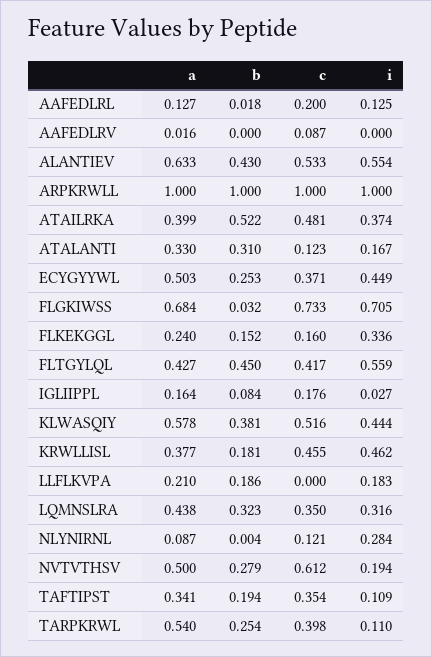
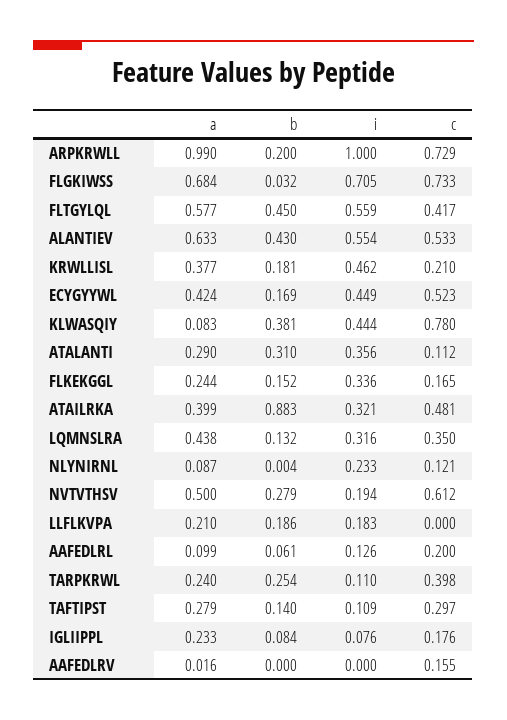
  {
    "a": {
-     "AAFEDLRL": 0.127,
+     "AAFEDLRL": 0.099,
      "AAFEDLRV": 0.016,
      "ALANTIEV": 0.633,
-     "ARPKRWLL": 1,
+     "ARPKRWLL": 0.99,
      "ATAILRKA": 0.399,
-     "ATALANTI": 0.33,
+     "ATALANTI": 0.29,
-     "ECYGYYWL": 0.503,
+     "ECYGYYWL": 0.424,
      "FLGKIWSS": 0.684,
-     "FLKEKGGL": 0.24,
+     "FLKEKGGL": 0.244,
-     "FLTGYLQL": 0.427,
+     "FLTGYLQL": 0.577,
-     "IGLIIPPL": 0.164,
+     "IGLIIPPL": 0.233,
-     "KLWASQIY": 0.578,
+     "KLWASQIY": 0.083,
      "KRWLLISL": 0.377,
      "LLFLKVPA": 0.21,
      "LQMNSLRA": 0.438,
      "NLYNIRNL": 0.087,
      "NVTVTHSV": 0.5,
-     "TAFTIPST": 0.341,
+     "TAFTIPST": 0.279,
-     "TARPKRWL": 0.54
+     "TARPKRWL": 0.24
    },
    "b": {
-     "AAFEDLRL": 0.018,
+     "AAFEDLRL": 0.061,
      "AAFEDLRV": 0,
      "ALANTIEV": 0.43,
-     "ARPKRWLL": 1,
+     "ARPKRWLL": 0.2,
-     "ATAILRKA": 0.522,
+     "ATAILRKA": 0.883,
      "ATALANTI": 0.31,
-     "ECYGYYWL": 0.253,
+     "ECYGYYWL": 0.169,
      "FLGKIWSS": 0.032,
      "FLKEKGGL": 0.152,
      "FLTGYLQL": 0.45,
      "IGLIIPPL": 0.084,
      "KLWASQIY": 0.381,
      "KRWLLISL": 0.181,
      "LLFLKVPA": 0.186,
-     "LQMNSLRA": 0.323,
+     "LQMNSLRA": 0.132,
      "NLYNIRNL": 0.004,
      "NVTVTHSV": 0.279,
-     "TAFTIPST": 0.194,
+     "TAFTIPST": 0.14,
      "TARPKRWL": 0.254
    },
    "c": {
      "AAFEDLRL": 0.2,
-     "AAFEDLRV": 0.087,
+     "AAFEDLRV": 0.155,
      "ALANTIEV": 0.533,
-     "ARPKRWLL": 1,
+     "ARPKRWLL": 0.729,
      "ATAILRKA": 0.481,
-     "ATALANTI": 0.123,
+     "ATALANTI": 0.112,
-     "ECYGYYWL": 0.371,
+     "ECYGYYWL": 0.523,
      "FLGKIWSS": 0.733,
-     "FLKEKGGL": 0.16,
+     "FLKEKGGL": 0.165,
      "FLTGYLQL": 0.417,
      "IGLIIPPL": 0.176,
-     "KLWASQIY": 0.516,
+     "KLWASQIY": 0.78,
-     "KRWLLISL": 0.455,
+     "KRWLLISL": 0.21,
      "LLFLKVPA": 0,
      "LQMNSLRA": 0.35,
      "NLYNIRNL": 0.121,
      "NVTVTHSV": 0.612,
-     "TAFTIPST": 0.354,
+     "TAFTIPST": 0.297,
      "TARPKRWL": 0.398
    },
    "i": {
-     "AAFEDLRL": 0.125,
+     "AAFEDLRL": 0.126,
      "AAFEDLRV": 0,
      "ALANTIEV": 0.554,
      "ARPKRWLL": 1,
-     "ATAILRKA": 0.374,
+     "ATAILRKA": 0.321,
-     "ATALANTI": 0.167,
+     "ATALANTI": 0.356,
      "ECYGYYWL": 0.449,
      "FLGKIWSS": 0.705,
      "FLKEKGGL": 0.336,
      "FLTGYLQL": 0.559,
-     "IGLIIPPL": 0.027,
+     "IGLIIPPL": 0.076,
      "KLWASQIY": 0.444,
      "KRWLLISL": 0.462,
      "LLFLKVPA": 0.183,
      "LQMNSLRA": 0.316,
-     "NLYNIRNL": 0.284,
+     "NLYNIRNL": 0.233,
      "NVTVTHSV": 0.194,
      "TAFTIPST": 0.109,
      "TARPKRWL": 0.11
    }
  }

